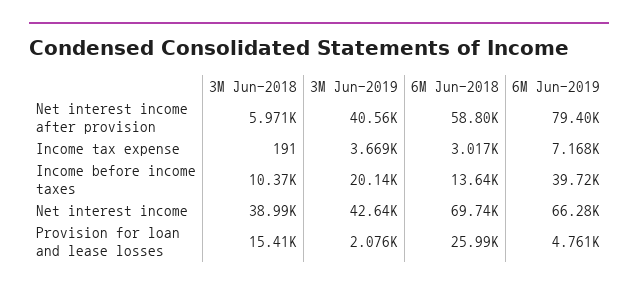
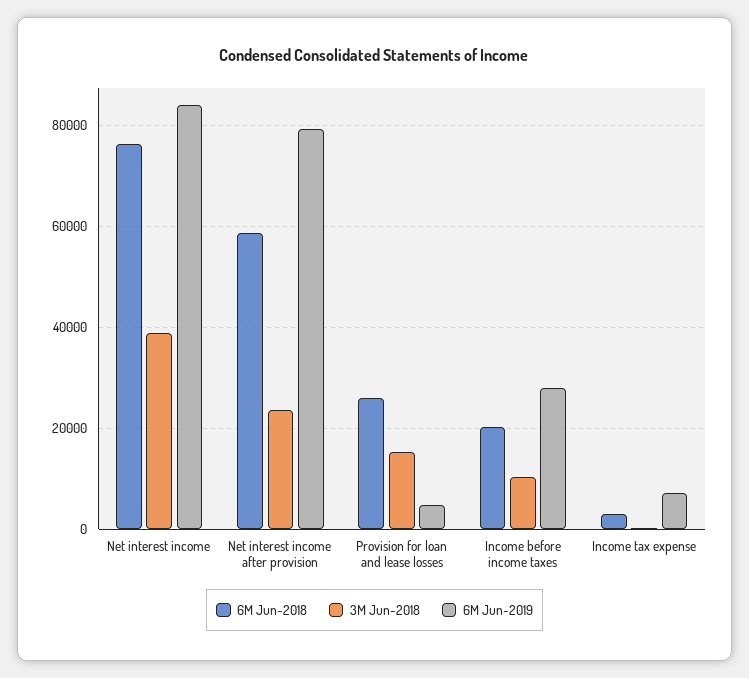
  {
    "3M Jun-2018": {
-     "Net interest income after provision": 5971,
+     "Net interest income after provision": 24000,
      "Income tax expense": 191,
      "Income before income taxes": 10370,
      "Net interest income": 38990,
      "Provision for loan and lease losses": 15410
    },
-   "3M Jun-2019": {
-     "Net interest income after provision": 40560,
-     "Income tax expense": 3669,
-     "Income before income taxes": 20140,
-     "Net interest income": 42640,
-     "Provision for loan and lease losses": 2076
-   },
    "6M Jun-2018": {
      "Net interest income after provision": 58800,
      "Income tax expense": 3017,
-     "Income before income taxes": 13640,
+     "Income before income taxes": 20000,
-     "Net interest income": 69740,
+     "Net interest income": 76000,
      "Provision for loan and lease losses": 25990
    },
    "6M Jun-2019": {
      "Net interest income after provision": 79400,
      "Income tax expense": 7168,
-     "Income before income taxes": 39720,
+     "Income before income taxes": 28000,
-     "Net interest income": 66280,
+     "Net interest income": 84000,
      "Provision for loan and lease losses": 4761
    }
  }

